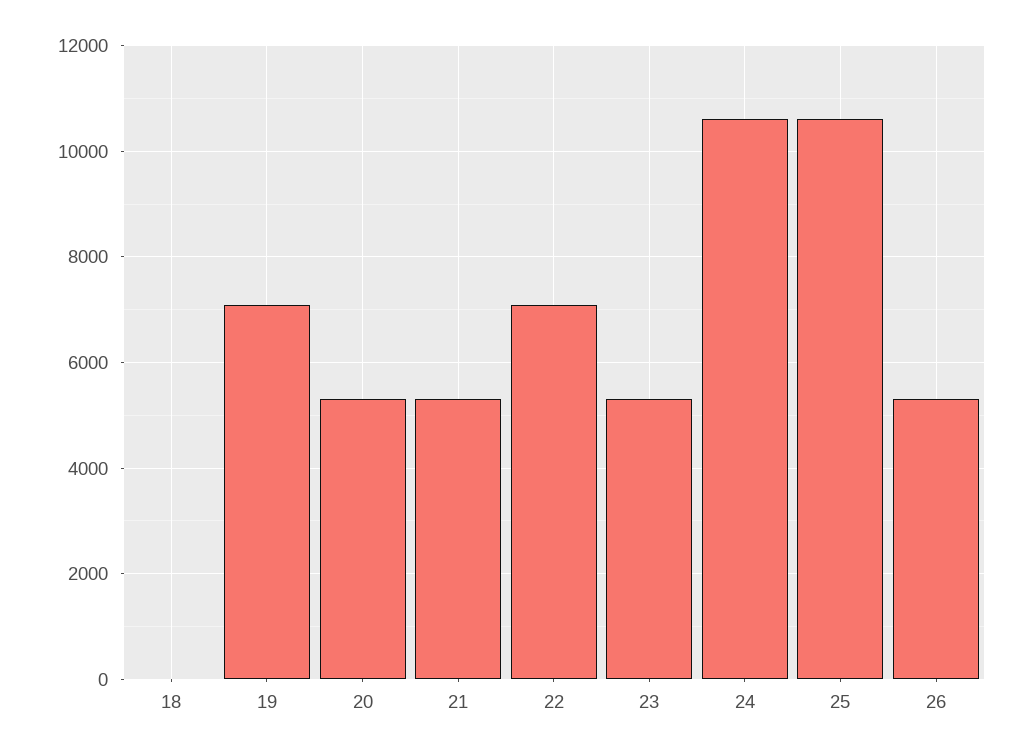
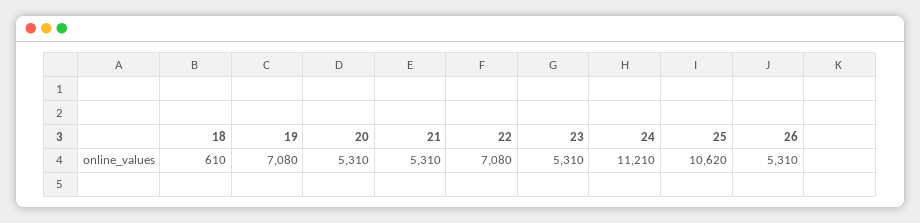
  {
-   "18": 0,
+   "18": 610,
    "19": 7080,
    "20": 5310,
    "21": 5310,
    "22": 7080,
    "23": 5310,
-   "24": 10600,
+   "24": 11210,
    "25": 10620,
    "26": 5310
  }

